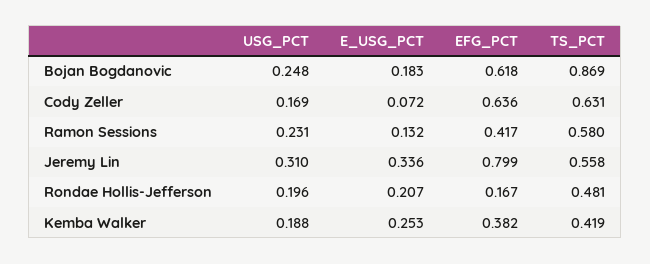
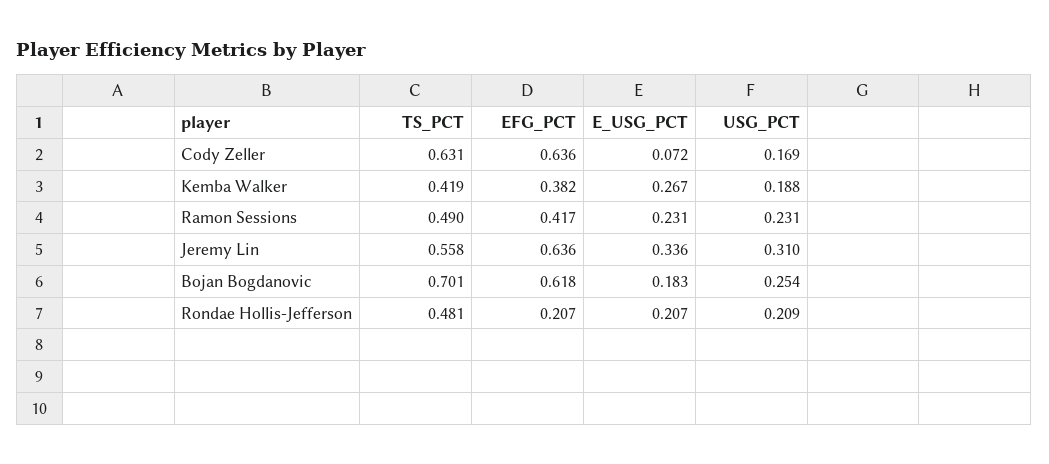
  {
    "USG_PCT": {
-     "Bojan Bogdanovic": 0.248,
+     "Bojan Bogdanovic": 0.254,
      "Cody Zeller": 0.169,
      "Ramon Sessions": 0.231,
      "Jeremy Lin": 0.31,
-     "Rondae Hollis-Jefferson": 0.196,
+     "Rondae Hollis-Jefferson": 0.209,
      "Kemba Walker": 0.188
    },
    "E_USG_PCT": {
      "Bojan Bogdanovic": 0.183,
      "Cody Zeller": 0.072,
-     "Ramon Sessions": 0.132,
+     "Ramon Sessions": 0.231,
      "Jeremy Lin": 0.336,
      "Rondae Hollis-Jefferson": 0.207,
-     "Kemba Walker": 0.253
+     "Kemba Walker": 0.267
    },
    "EFG_PCT": {
      "Bojan Bogdanovic": 0.618,
      "Cody Zeller": 0.636,
      "Ramon Sessions": 0.417,
-     "Jeremy Lin": 0.799,
+     "Jeremy Lin": 0.636,
-     "Rondae Hollis-Jefferson": 0.167,
+     "Rondae Hollis-Jefferson": 0.207,
      "Kemba Walker": 0.382
    },
    "TS_PCT": {
-     "Bojan Bogdanovic": 0.869,
+     "Bojan Bogdanovic": 0.701,
      "Cody Zeller": 0.631,
-     "Ramon Sessions": 0.58,
+     "Ramon Sessions": 0.49,
      "Jeremy Lin": 0.558,
      "Rondae Hollis-Jefferson": 0.481,
      "Kemba Walker": 0.419
    }
  }

